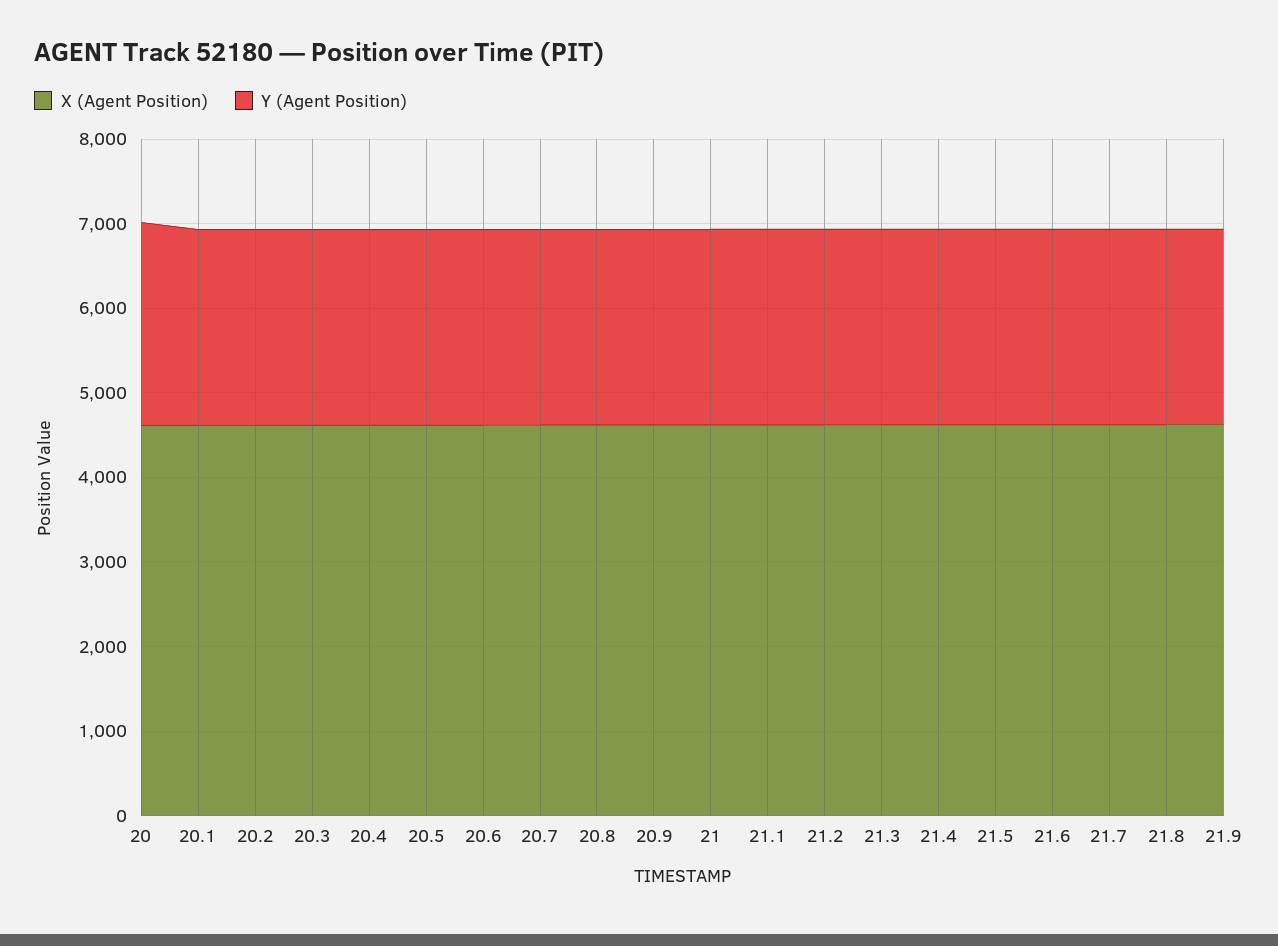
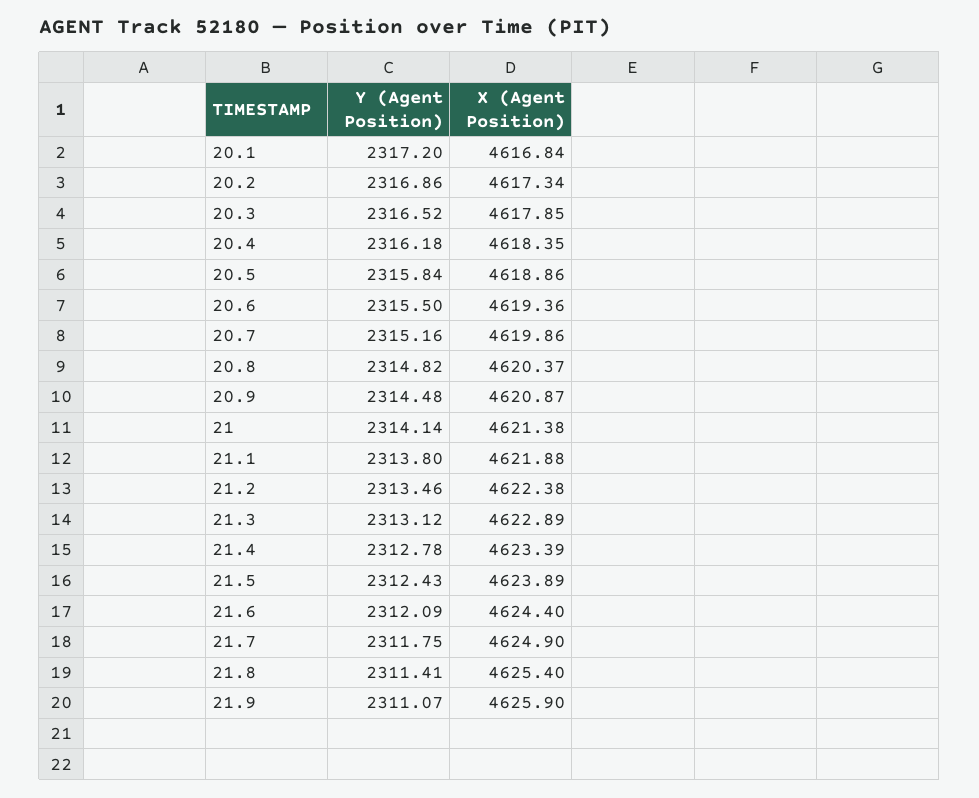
  {
    "X (Agent Position)": {
-     "20": 4600,
      "20.1": 4616.84,
      "20.2": 4617.34,
      "20.3": 4617.85,
      "20.4": 4618.35,
      "20.5": 4618.86,
      "20.6": 4619.36,
      "20.7": 4619.86,
      "20.8": 4620.37,
      "20.9": 4620.87,
      "21": 4621.38,
      "21.1": 4621.88,
      "21.2": 4622.38,
      "21.3": 4622.89,
      "21.4": 4623.39,
      "21.5": 4623.89,
      "21.6": 4624.4,
      "21.7": 4624.9,
      "21.8": 4625.4,
      "21.9": 4625.9
    },
    "Y (Agent Position)": {
-     "20": 2400,
      "20.1": 2317.2,
      "20.2": 2316.86,
      "20.3": 2316.52,
      "20.4": 2316.18,
      "20.5": 2315.84,
      "20.6": 2315.5,
      "20.7": 2315.16,
      "20.8": 2314.82,
      "20.9": 2314.48,
      "21": 2314.14,
      "21.1": 2313.8,
      "21.2": 2313.46,
      "21.3": 2313.12,
      "21.4": 2312.78,
      "21.5": 2312.43,
      "21.6": 2312.09,
      "21.7": 2311.75,
      "21.8": 2311.41,
      "21.9": 2311.07
    }
  }

